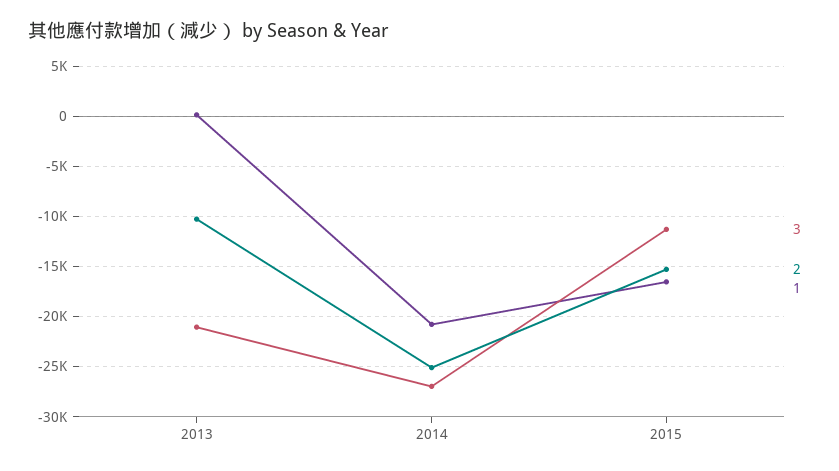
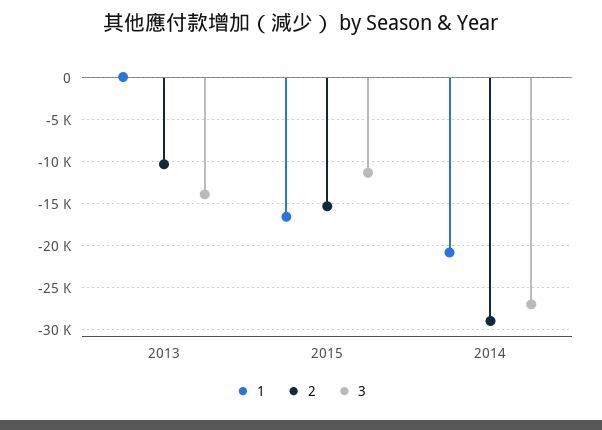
  {
    "3": {
-     "2013": -21000,
+     "2013": -14000,
      "2014": -27000,
      "2015": -11000
    },
    "2": {
      "2013": -10000,
-     "2014": -25000,
+     "2014": -29000,
      "2015": -15000
    },
    "1": {
      "2013": 0,
      "2014": -21000,
      "2015": -17000
    }
  }

